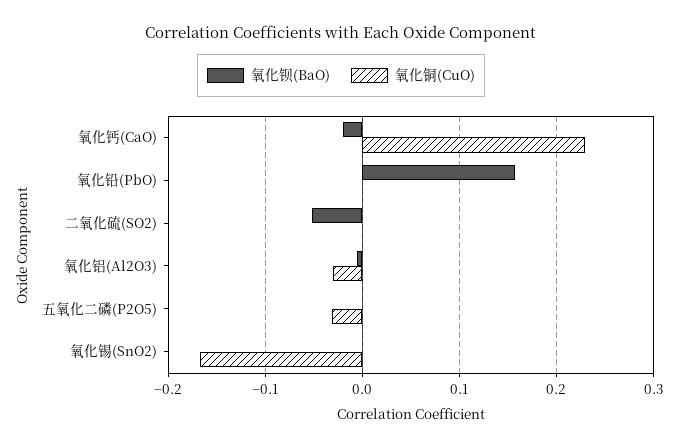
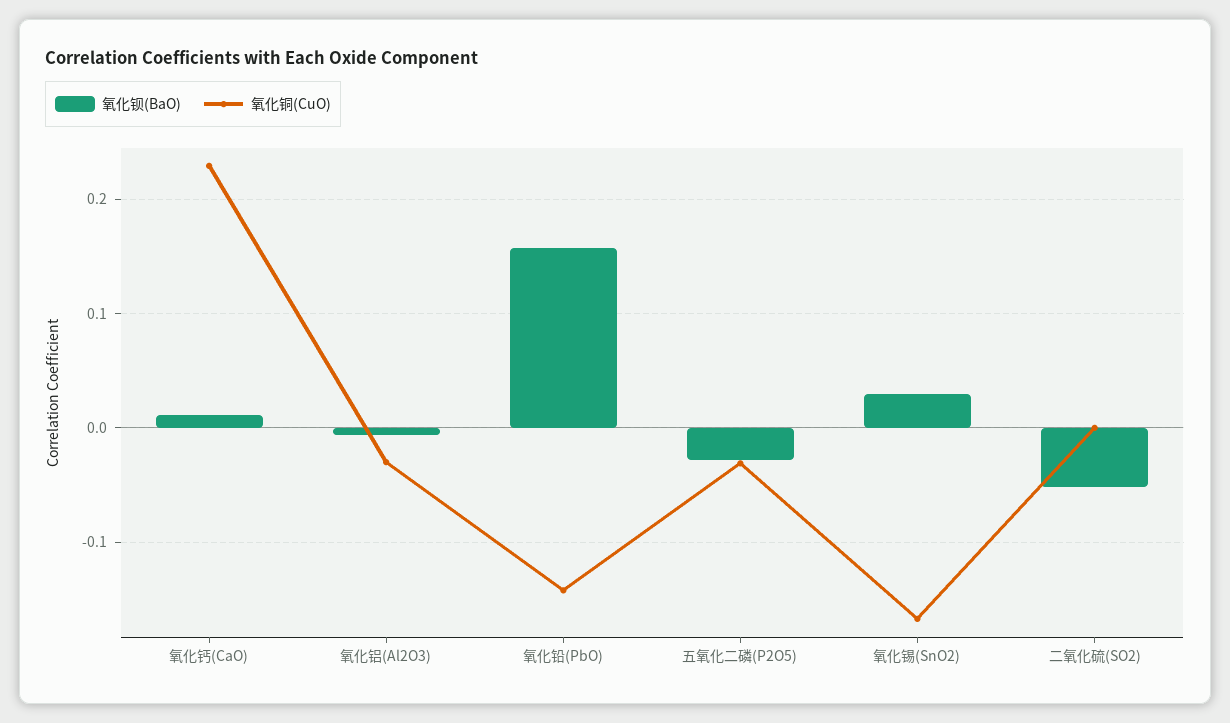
  {
    "氧化钡(BaO)": {
-     "氧化钙(CaO)": -0.02,
+     "氧化钙(CaO)": 0.01,
      "氧化铅(PbO)": 0.16,
      "二氧化硫(SO2)": -0.05,
      "氧化铝(Al2O3)": -0.01,
-     "五氧化二磷(P2O5)": 0,
+     "五氧化二磷(P2O5)": -0.03,
-     "氧化锡(SnO2)": 0
+     "氧化锡(SnO2)": 0.03
    },
    "氧化铜(CuO)": {
      "氧化钙(CaO)": 0.23,
-     "氧化铅(PbO)": 0,
+     "氧化铅(PbO)": -0.14,
      "二氧化硫(SO2)": 0,
      "氧化铝(Al2O3)": -0.03,
      "五氧化二磷(P2O5)": -0.03,
      "氧化锡(SnO2)": -0.17
    }
  }

